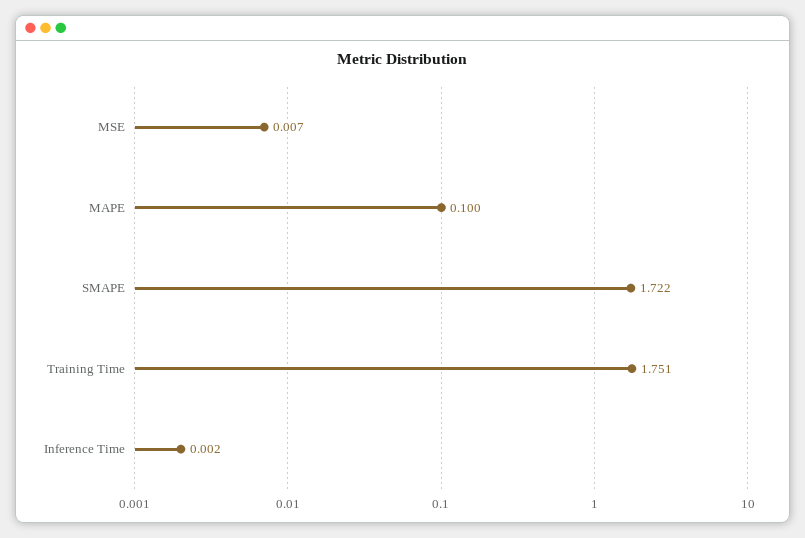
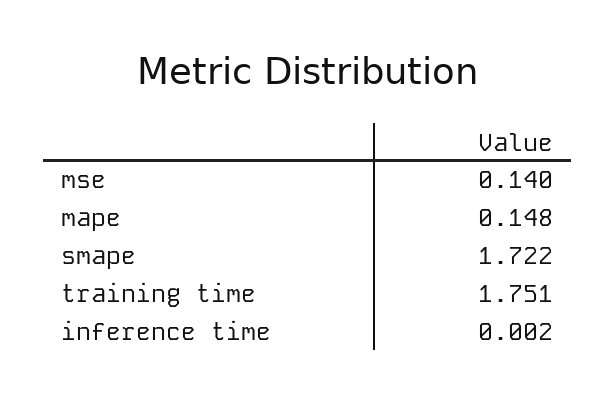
  {
-   "MSE": 0.007,
+   "MSE": 0.14,
-   "MAPE": 0.1,
+   "MAPE": 0.148,
    "SMAPE": 1.722,
    "Training Time": 1.751,
    "Inference Time": 0.002
  }

